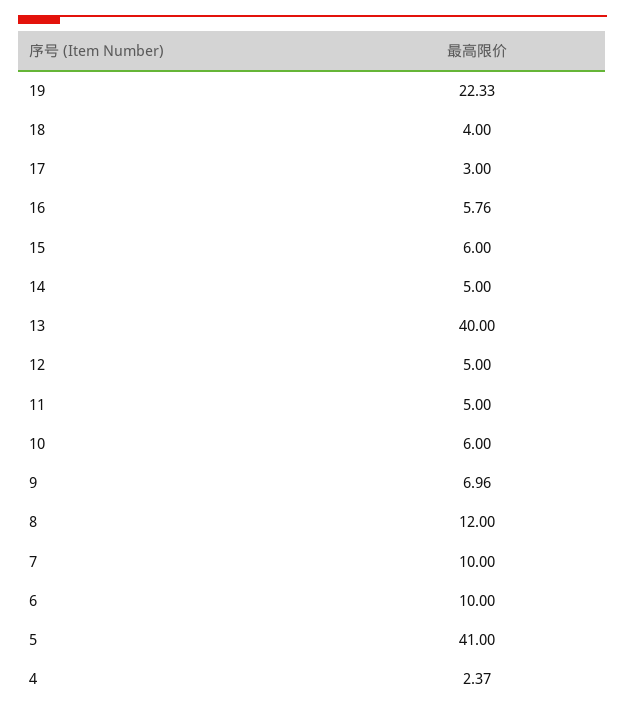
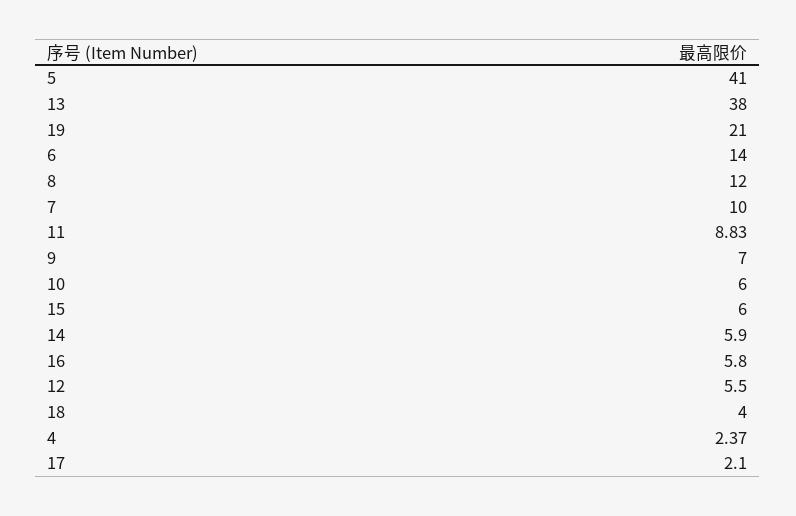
  {
-   "19": 22.33,
+   "19": 21,
    "18": 4,
-   "17": 3,
+   "17": 2.1,
-   "16": 5.76,
+   "16": 5.8,
    "15": 6,
-   "14": 5,
+   "14": 5.9,
-   "13": 40,
+   "13": 38,
-   "12": 5,
+   "12": 5.5,
-   "11": 5,
+   "11": 8.83,
    "10": 6,
-   "9": 6.96,
+   "9": 7,
    "8": 12,
    "7": 10,
-   "6": 10,
+   "6": 14,
    "5": 41,
    "4": 2.37
  }

